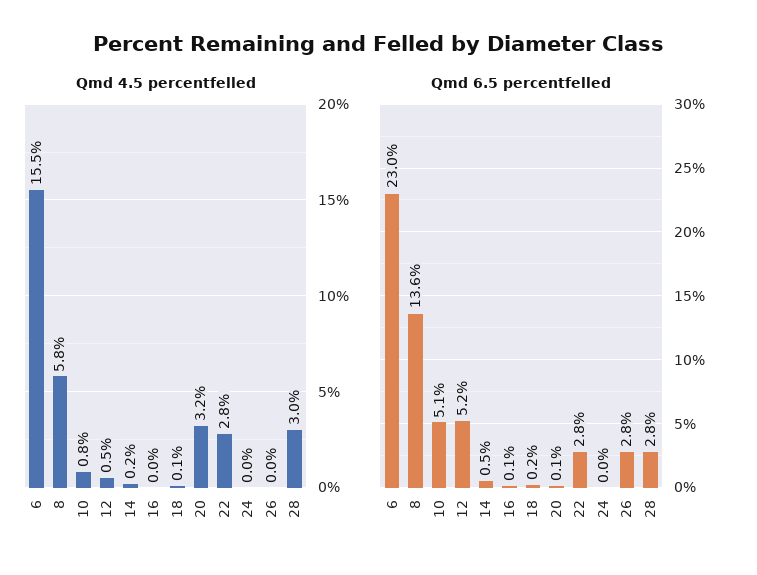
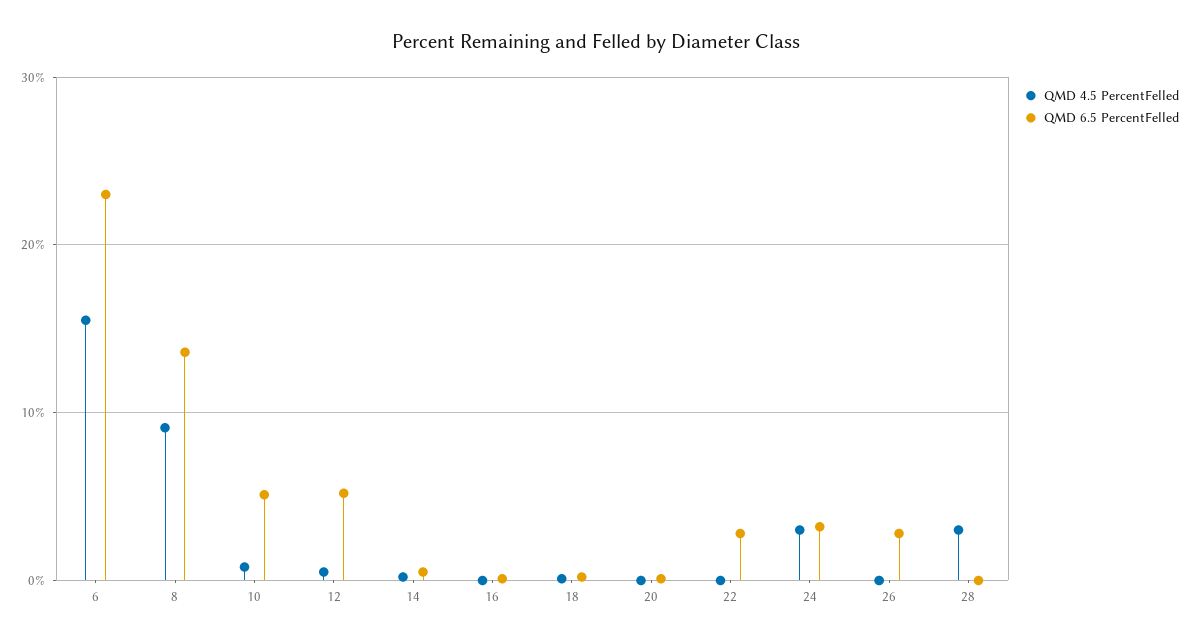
  {
    "Qmd 4.5 percentfelled": {
      "6": 15.5,
-     "8": 5.8,
+     "8": 9,
      "10": 0.8,
      "12": 0.5,
      "14": 0.2,
      "16": 0,
      "18": 0.1,
-     "20": 3.2,
+     "20": 0,
-     "22": 2.8,
+     "22": 0,
-     "24": 0,
+     "24": 3,
      "26": 0,
      "28": 3
    },
    "Qmd 6.5 percentfelled": {
      "6": 23,
      "8": 13.6,
      "10": 5.1,
      "12": 5.2,
      "14": 0.5,
      "16": 0.1,
      "18": 0.2,
      "20": 0.1,
      "22": 2.8,
-     "24": 0,
+     "24": 3,
      "26": 2.8,
-     "28": 2.8
+     "28": 0
    }
  }

